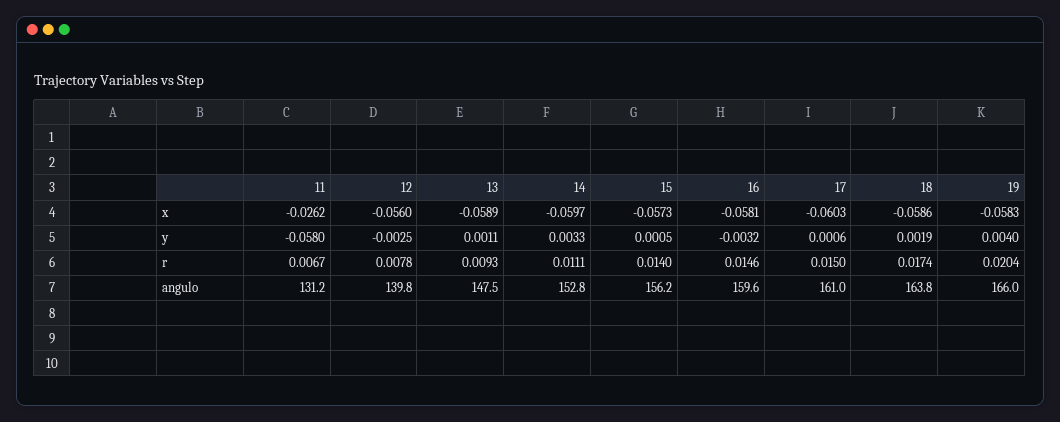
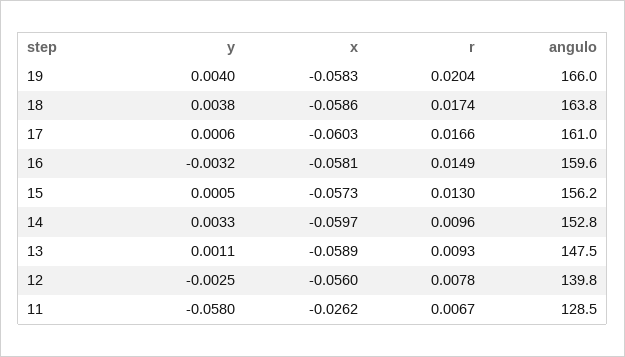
  {
    "11": {
      "x": -0.0262,
      "y": -0.058,
      "r": 0.0067,
-     "angulo": 131.2
+     "angulo": 128.5
    },
    "12": {
      "x": -0.056,
      "y": -0.0025,
      "r": 0.0078,
      "angulo": 139.8
    },
    "13": {
      "x": -0.0589,
      "y": 0.0011,
      "r": 0.0093,
      "angulo": 147.5
    },
    "14": {
      "x": -0.0597,
      "y": 0.0033,
-     "r": 0.0111,
+     "r": 0.0096,
      "angulo": 152.8
    },
    "15": {
      "x": -0.0573,
      "y": 0.0005,
-     "r": 0.014,
+     "r": 0.013,
      "angulo": 156.2
    },
    "16": {
      "x": -0.0581,
      "y": -0.0032,
-     "r": 0.0146,
+     "r": 0.0149,
      "angulo": 159.6
    },
    "17": {
      "x": -0.0603,
      "y": 0.0006,
-     "r": 0.015,
+     "r": 0.0166,
      "angulo": 161
    },
    "18": {
      "x": -0.0586,
-     "y": 0.0019,
+     "y": 0.0038,
      "r": 0.0174,
      "angulo": 163.8
    },
    "19": {
      "x": -0.0583,
      "y": 0.004,
      "r": 0.0204,
      "angulo": 166
    }
  }

